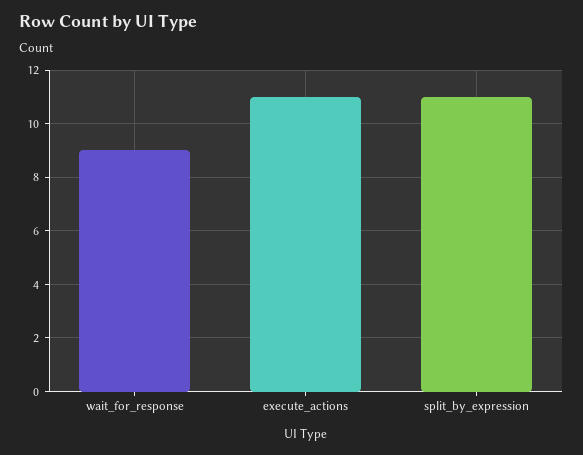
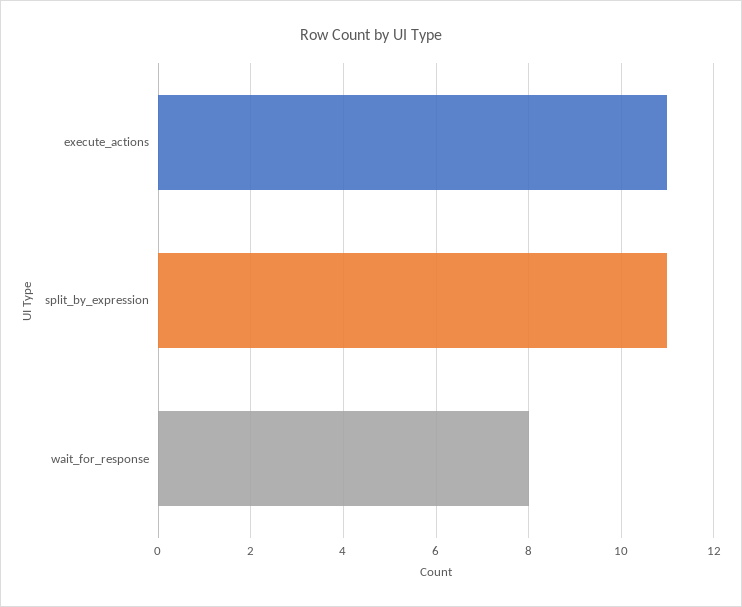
  {
-   "wait_for_response": 9,
+   "wait_for_response": 8,
    "execute_actions": 11,
    "split_by_expression": 11
  }

